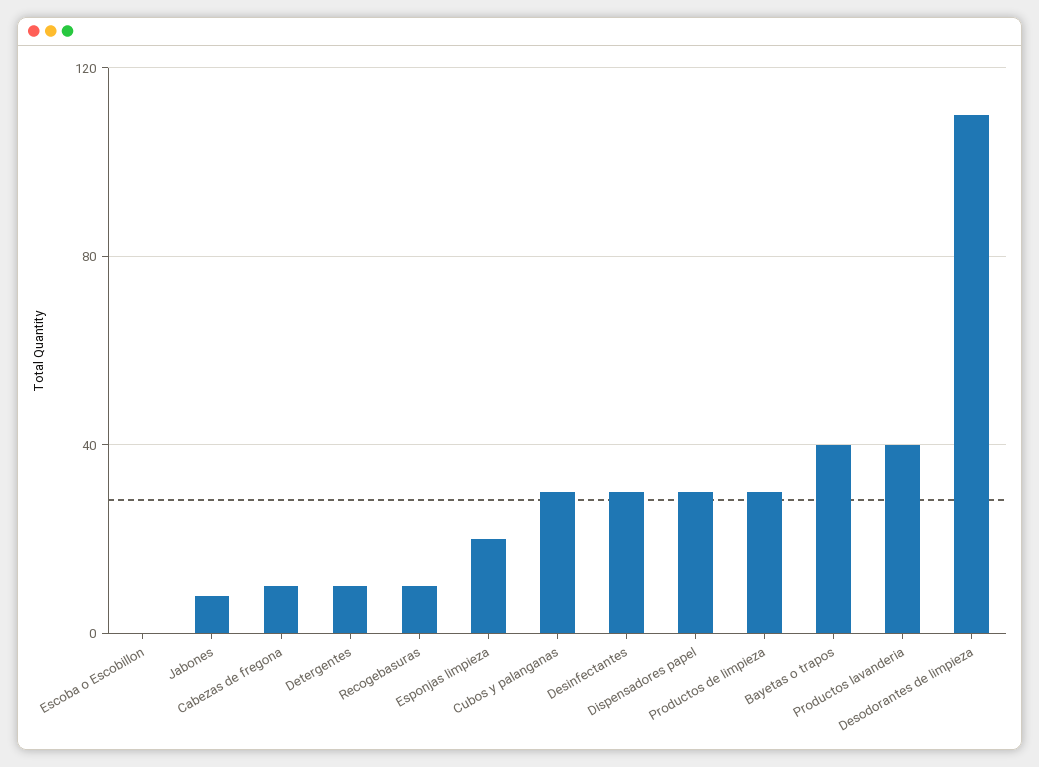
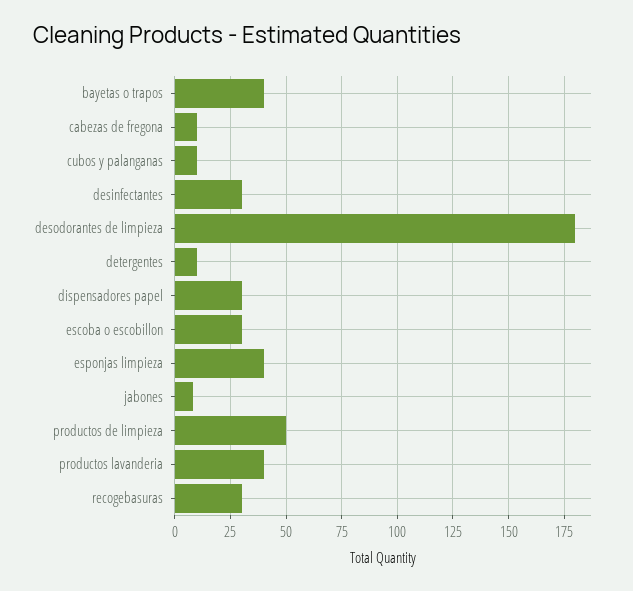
  {
-   "Escoba o Escobillon": 0,
+   "Escoba o Escobillon": 30,
    "Jabones": 10,
    "Cabezas de fregona": 10,
    "Detergentes": 10,
-   "Recogebasuras": 10,
+   "Recogebasuras": 30,
-   "Esponjas limpieza": 20,
+   "Esponjas limpieza": 40,
-   "Cubos y palanganas": 30,
+   "Cubos y palanganas": 10,
    "Desinfectantes": 30,
    "Dispensadores papel": 30,
-   "Productos de limpieza": 30,
+   "Productos de limpieza": 50,
    "Bayetas o trapos": 40,
    "Productos lavanderia": 40,
-   "Desodorantes de limpieza": 110
+   "Desodorantes de limpieza": 180
  }

